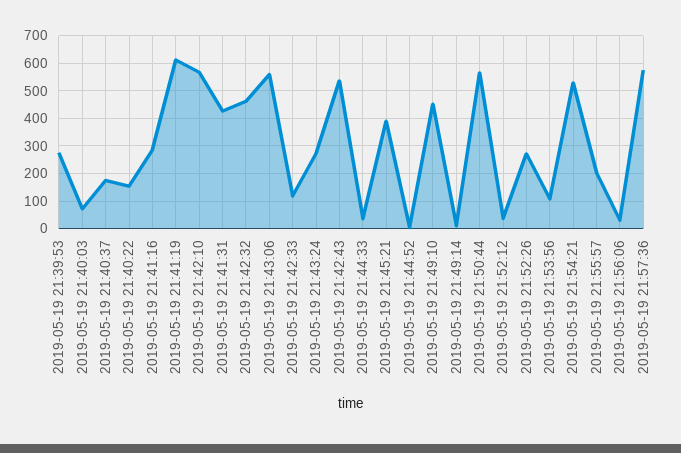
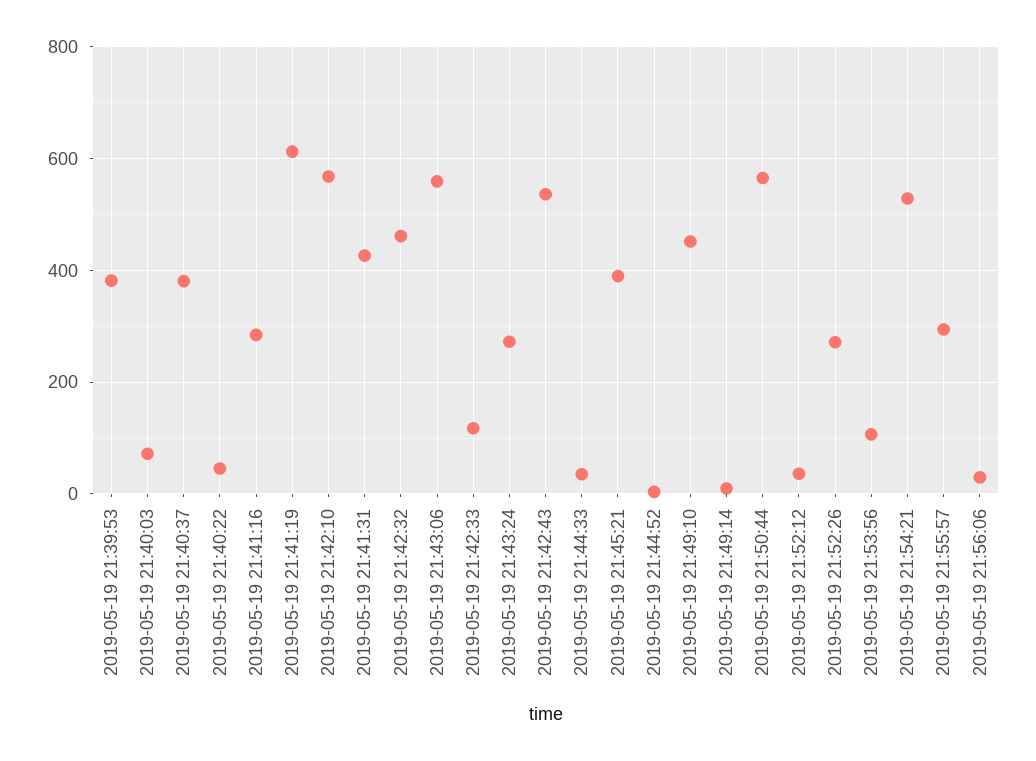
  {
-   "2019-05-19 21:39:53": 275,
+   "2019-05-19 21:39:53": 380,
    "2019-05-19 21:40:03": 80,
-   "2019-05-19 21:40:37": 175,
+   "2019-05-19 21:40:37": 380,
-   "2019-05-19 21:40:22": 150,
+   "2019-05-19 21:40:22": 40,
    "2019-05-19 21:41:16": 280,
    "2019-05-19 21:41:19": 620,
    "2019-05-19 21:42:10": 560,
    "2019-05-19 21:41:31": 420,
    "2019-05-19 21:42:32": 460,
    "2019-05-19 21:43:06": 560,
    "2019-05-19 21:42:33": 120,
    "2019-05-19 21:43:24": 280,
    "2019-05-19 21:42:43": 540,
    "2019-05-19 21:44:33": 40,
    "2019-05-19 21:45:21": 380,
    "2019-05-19 21:44:52": 0,
    "2019-05-19 21:49:10": 460,
    "2019-05-19 21:49:14": 0,
    "2019-05-19 21:50:44": 560,
    "2019-05-19 21:52:12": 40,
    "2019-05-19 21:52:26": 280,
    "2019-05-19 21:53:56": 100,
    "2019-05-19 21:54:21": 520,
-   "2019-05-19 21:55:57": 200,
+   "2019-05-19 21:55:57": 300,
-   "2019-05-19 21:56:06": 20,
+   "2019-05-19 21:56:06": 20
-   "2019-05-19 21:57:36": 575
  }

